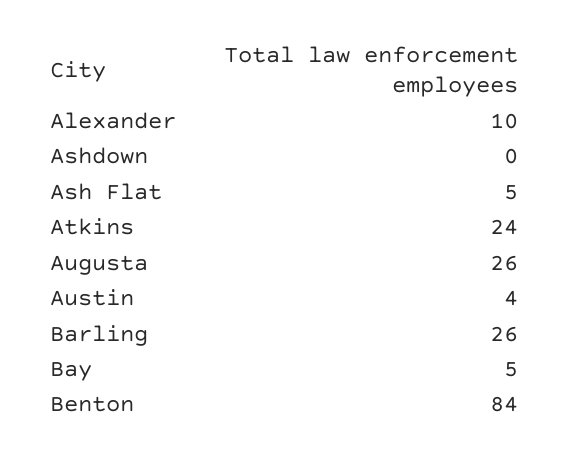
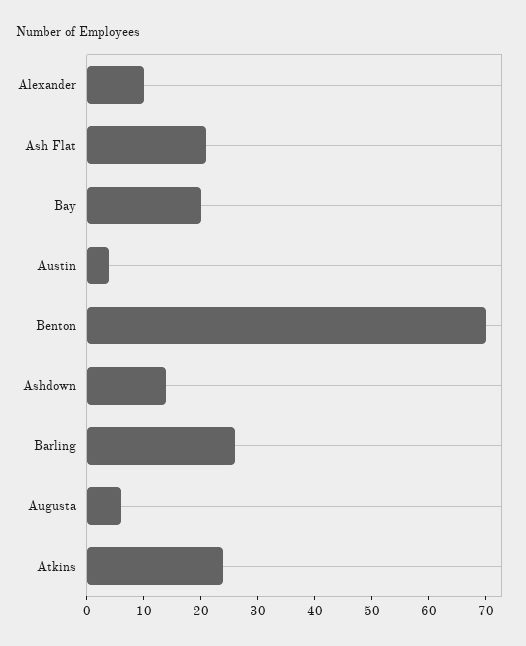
  {
    "Alexander": 10,
-   "Ashdown": 0,
+   "Ashdown": 15,
-   "Ash Flat": 5,
+   "Ash Flat": 20,
    "Atkins": 24,
-   "Augusta": 26,
+   "Augusta": 5,
    "Austin": 4,
    "Barling": 26,
-   "Bay": 5,
+   "Bay": 20,
-   "Benton": 84
+   "Benton": 70
  }

